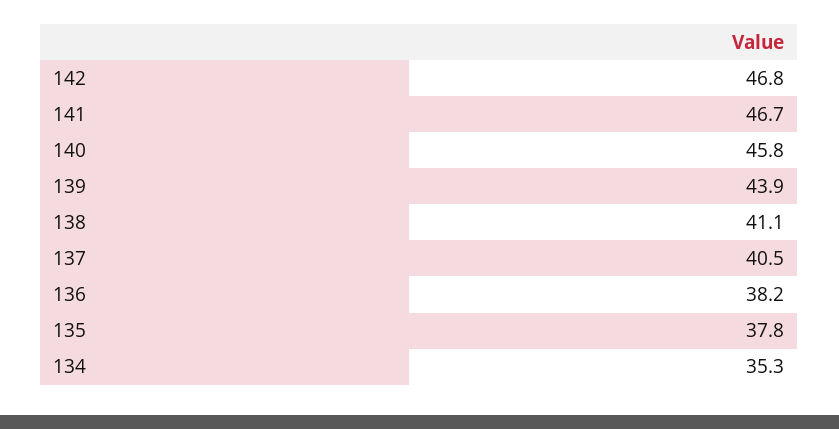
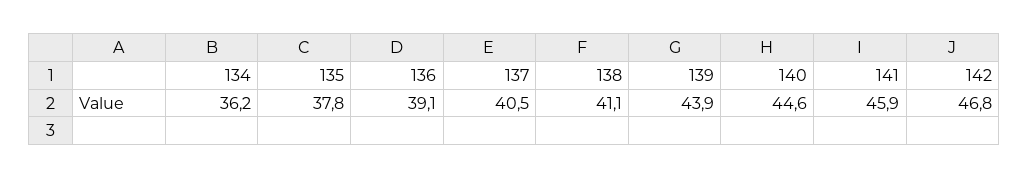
  {
    "142": 46.8,
-   "141": 46.7,
+   "141": 45.9,
-   "140": 45.8,
+   "140": 44.6,
    "139": 43.9,
    "138": 41.1,
    "137": 40.5,
-   "136": 38.2,
+   "136": 39.1,
    "135": 37.8,
-   "134": 35.3
+   "134": 36.2
  }

